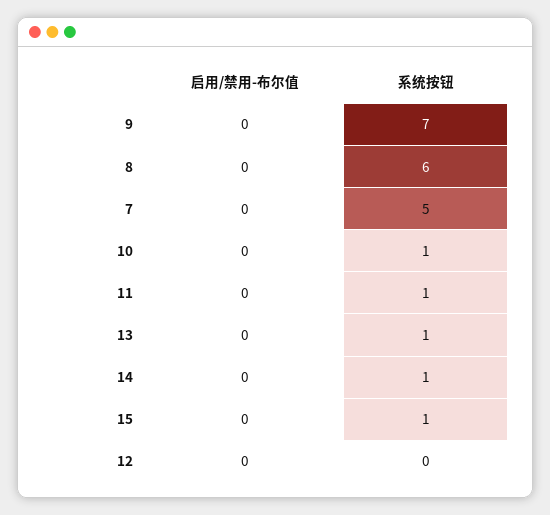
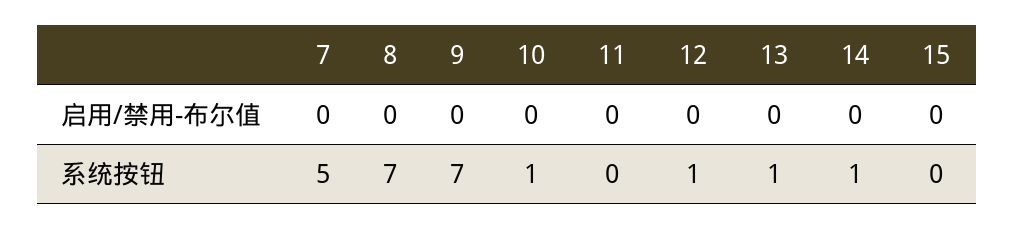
  {
    "启用/禁用-布尔值": {
      "9": 0,
      "8": 0,
      "7": 0,
      "10": 0,
      "11": 0,
      "13": 0,
      "14": 0,
      "15": 0,
      "12": 0
    },
    "系统按钮": {
      "9": 7,
-     "8": 6,
+     "8": 7,
      "7": 5,
      "10": 1,
-     "11": 1,
+     "11": 0,
      "13": 1,
      "14": 1,
-     "15": 1,
+     "15": 0,
-     "12": 0
+     "12": 1
    }
  }

